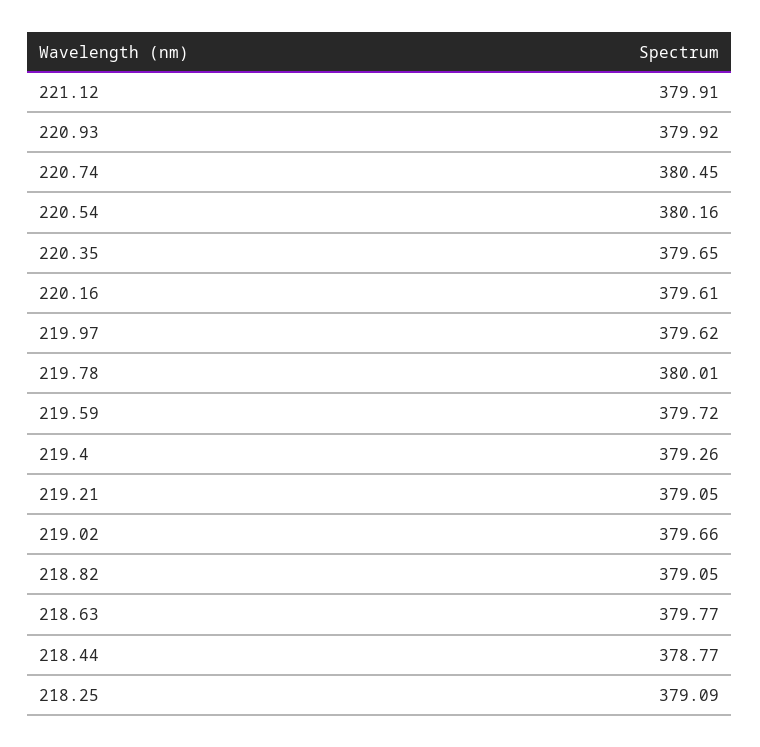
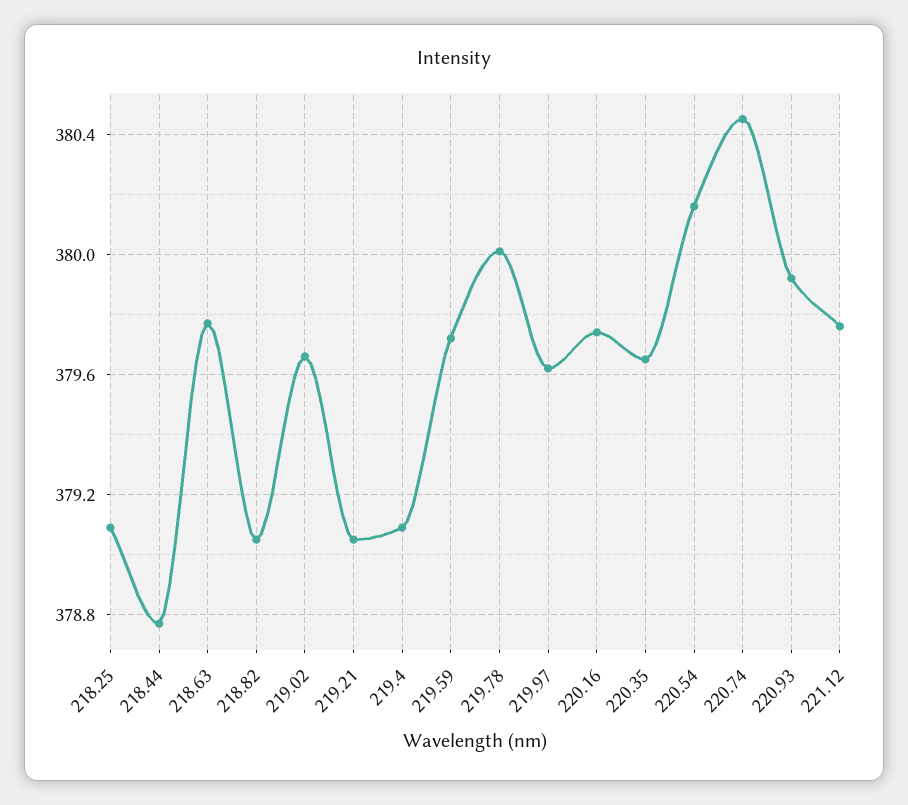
  {
-   "221.12": 379.91,
+   "221.12": 379.75,
    "220.93": 379.92,
    "220.74": 380.45,
    "220.54": 380.16,
    "220.35": 379.65,
-   "220.16": 379.61,
+   "220.16": 379.75,
    "219.97": 379.62,
    "219.78": 380.01,
    "219.59": 379.72,
-   "219.4": 379.26,
+   "219.4": 379.1,
    "219.21": 379.05,
    "219.02": 379.66,
    "218.82": 379.05,
    "218.63": 379.77,
    "218.44": 378.77,
    "218.25": 379.09
  }

